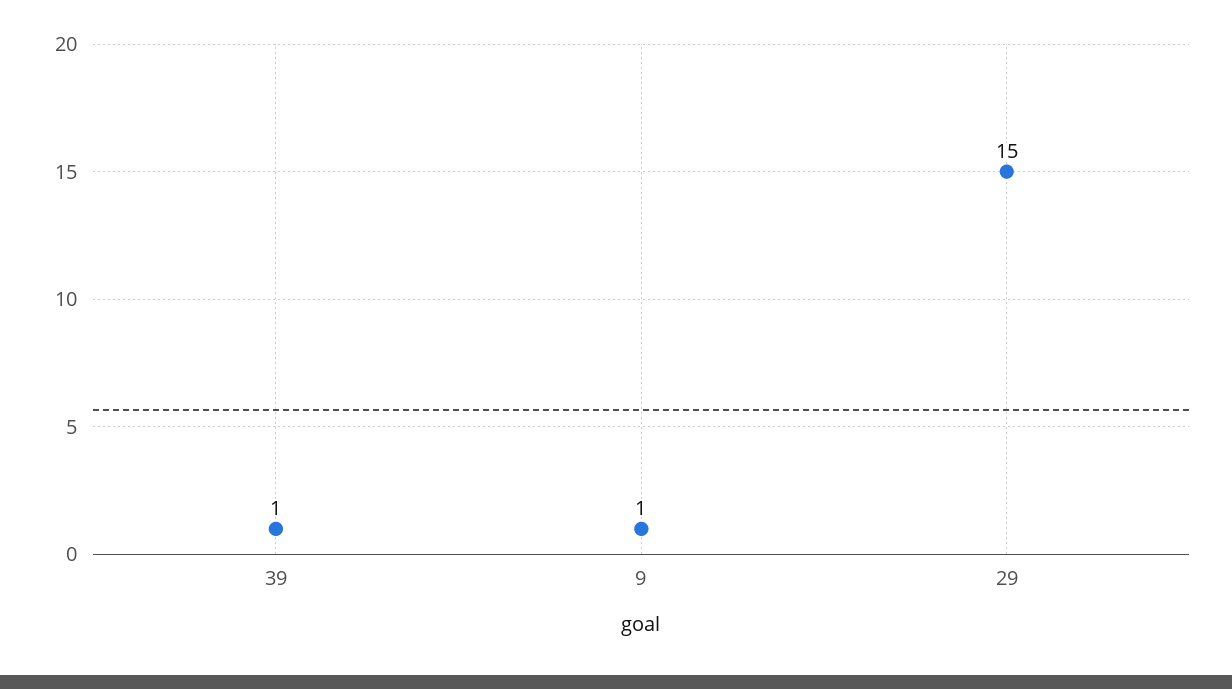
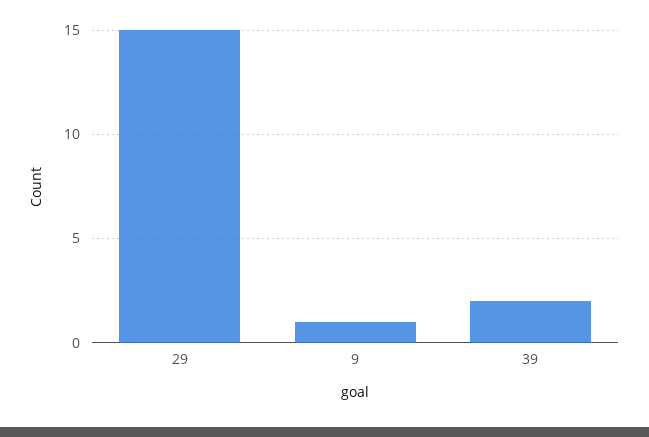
  {
-   "39": 1,
+   "39": 2,
    "9": 1,
    "29": 15
  }

